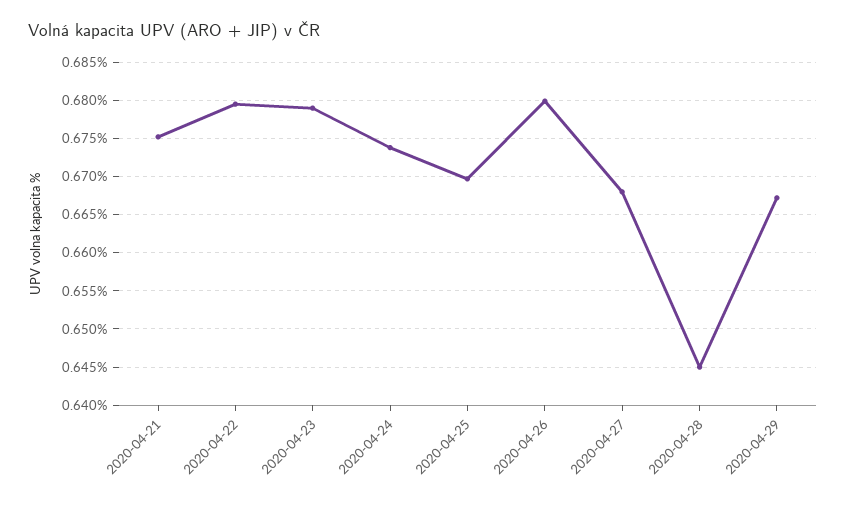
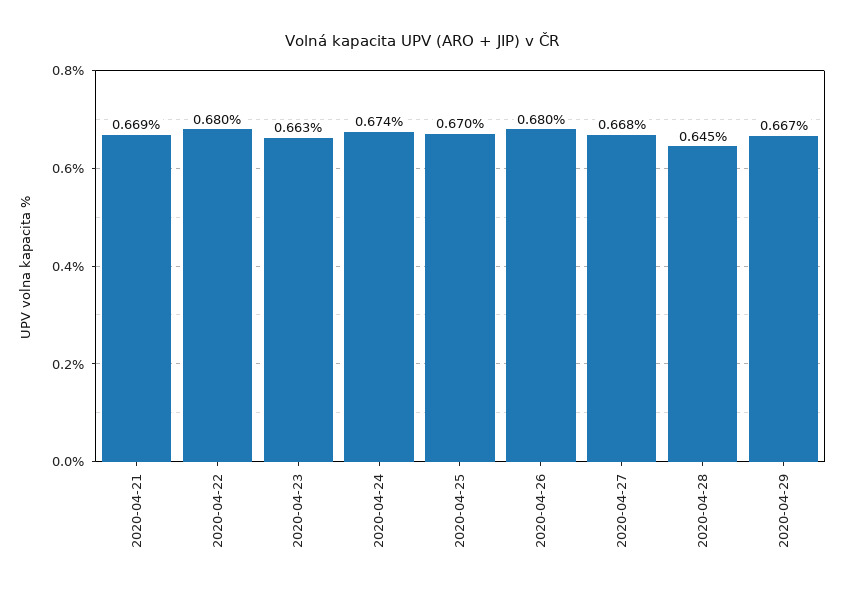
  {
-   "2020-04-21": 0.675,
+   "2020-04-21": 0.669,
    "2020-04-22": 0.68,
-   "2020-04-23": 0.679,
+   "2020-04-23": 0.663,
    "2020-04-24": 0.674,
    "2020-04-25": 0.67,
    "2020-04-26": 0.68,
    "2020-04-27": 0.668,
    "2020-04-28": 0.645,
    "2020-04-29": 0.667
  }

